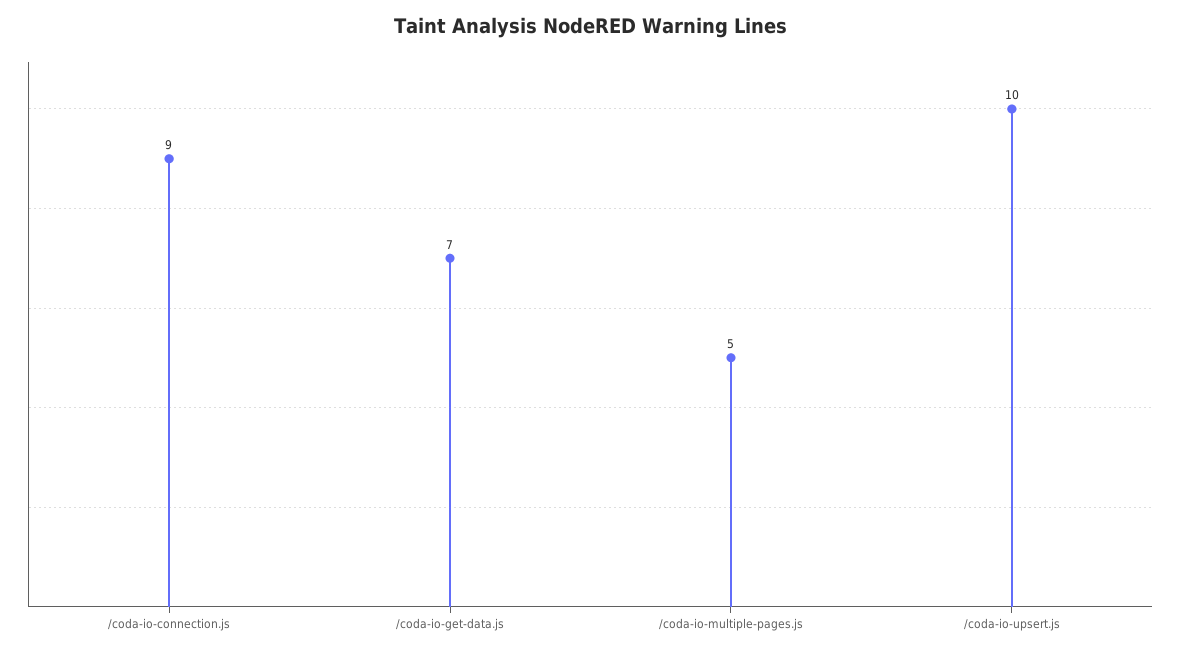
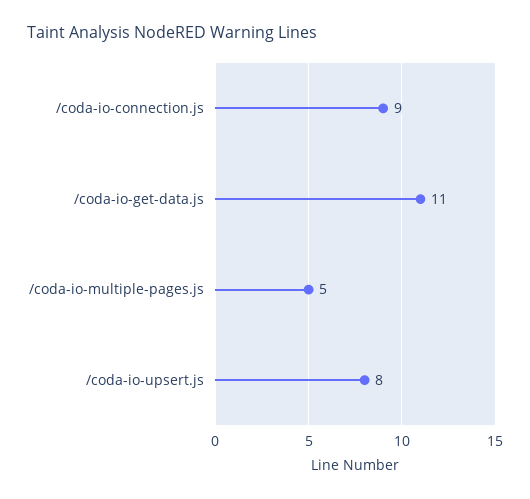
  {
    "/coda-io-connection.js": 9,
-   "/coda-io-get-data.js": 7,
+   "/coda-io-get-data.js": 11,
    "/coda-io-multiple-pages.js": 5,
-   "/coda-io-upsert.js": 10
+   "/coda-io-upsert.js": 8
  }

